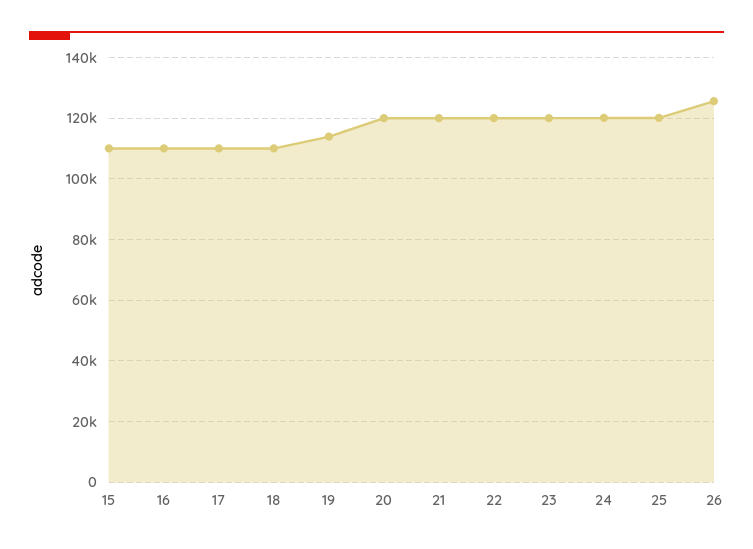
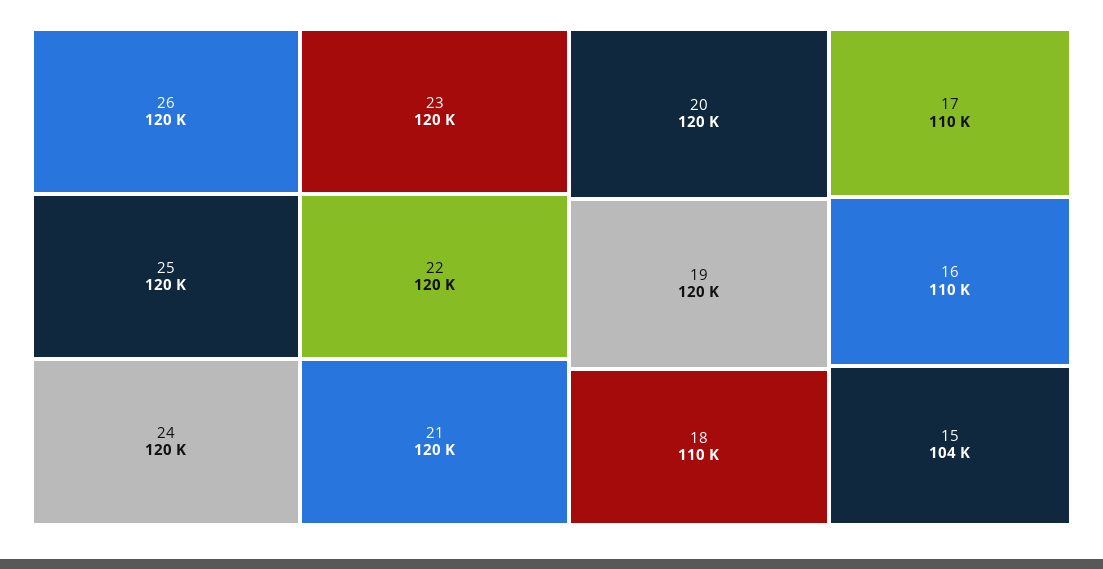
  {
-   "15": 110000,
+   "15": 104000,
    "16": 110000,
    "17": 110000,
    "18": 110000,
-   "19": 114000,
+   "19": 120000,
    "20": 120000,
    "21": 120000,
    "22": 120000,
    "23": 120000,
    "24": 120000,
    "25": 120000,
-   "26": 126000
+   "26": 120000
  }

